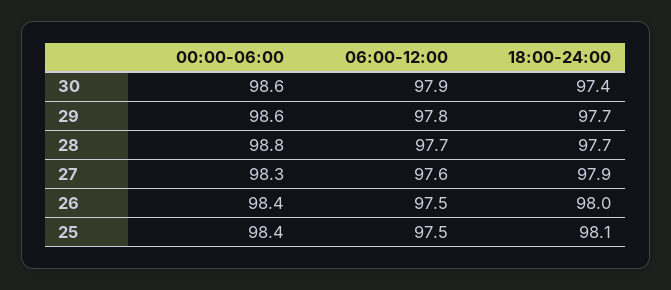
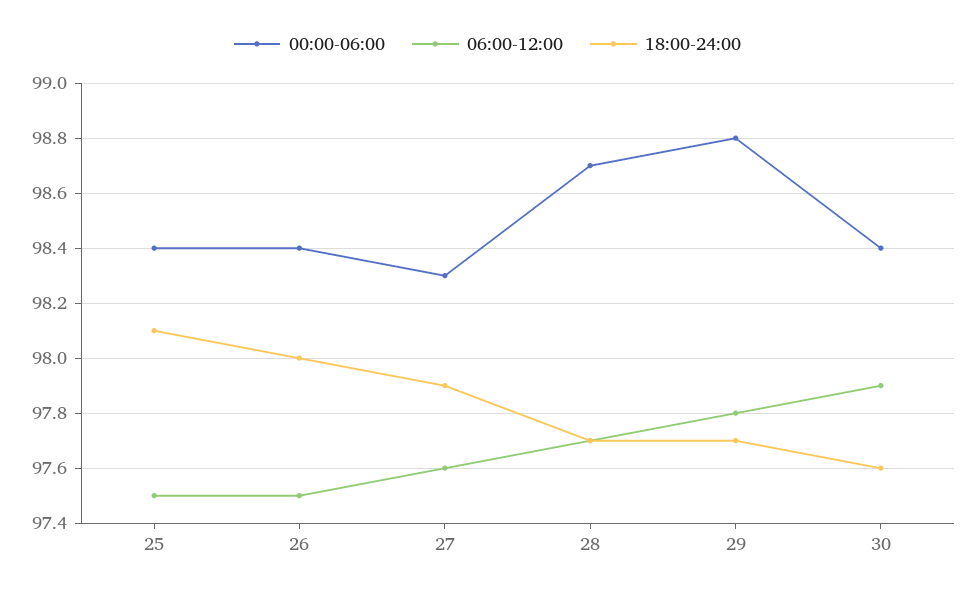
  {
    "00:00-06:00": {
-     "30": 98.6,
+     "30": 98.4,
-     "29": 98.6,
+     "29": 98.8,
-     "28": 98.8,
+     "28": 98.7,
      "27": 98.3,
      "26": 98.4,
      "25": 98.4
    },
    "06:00-12:00": {
      "30": 97.9,
      "29": 97.8,
      "28": 97.7,
      "27": 97.6,
      "26": 97.5,
      "25": 97.5
    },
    "18:00-24:00": {
-     "30": 97.4,
+     "30": 97.6,
      "29": 97.7,
      "28": 97.7,
      "27": 97.9,
      "26": 98,
      "25": 98.1
    }
  }

